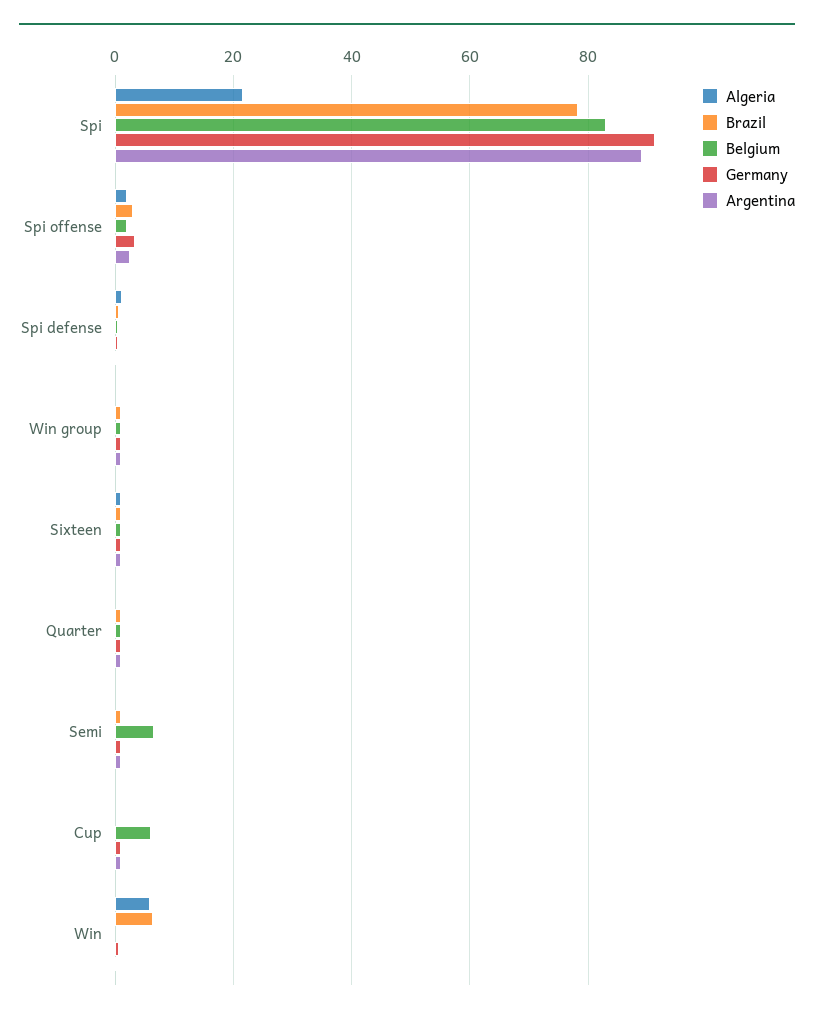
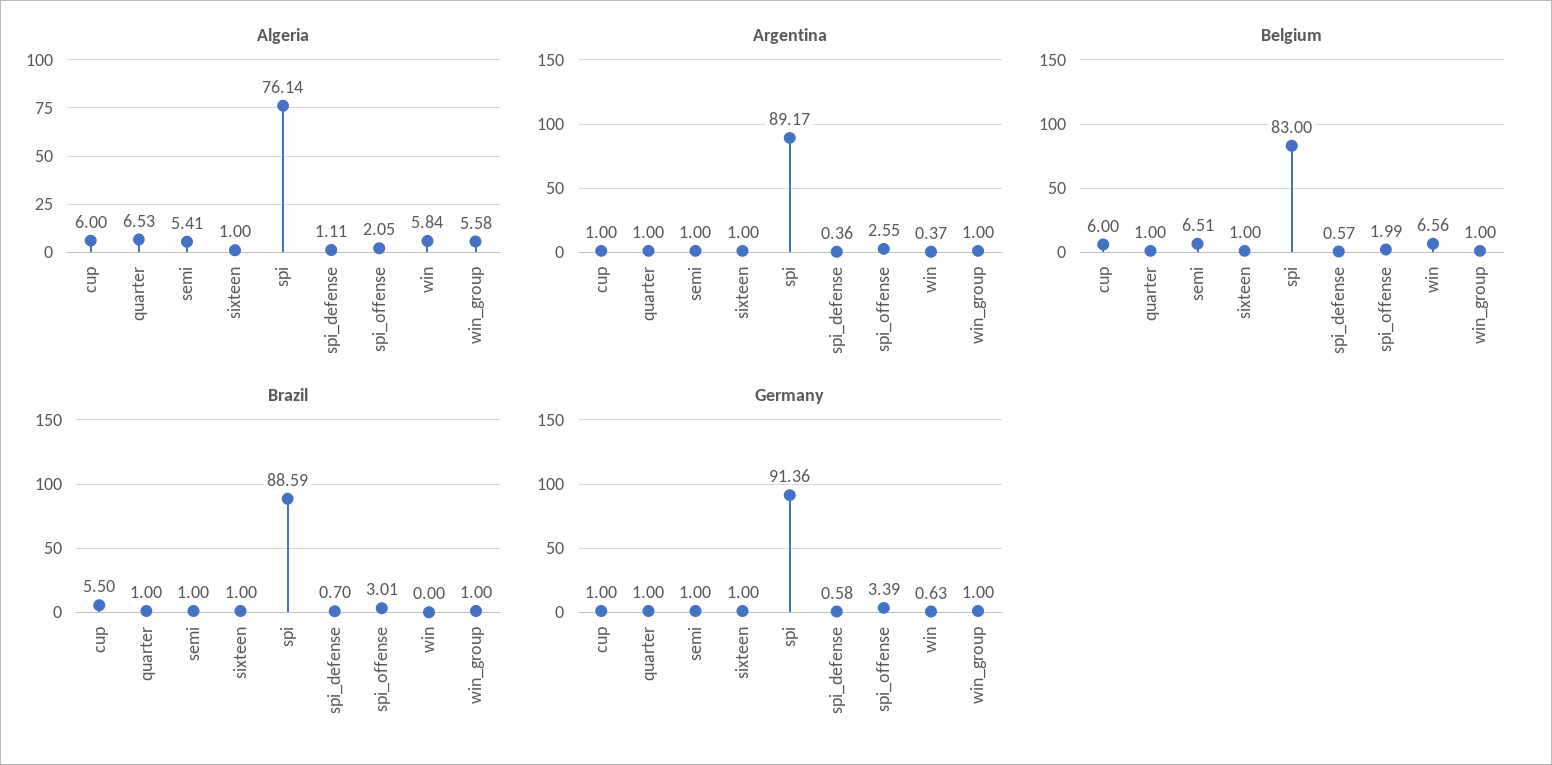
  {
    "Algeria": {
-     "Spi": 22,
+     "Spi": 76.14,
      "Spi offense": 2.05,
      "Spi defense": 1.11,
-     "Win group": 0,
+     "Win group": 5.58,
      "Sixteen": 1,
-     "Quarter": 0,
+     "Quarter": 6.53,
-     "Semi": 0,
+     "Semi": 5.41,
-     "Cup": 0,
+     "Cup": 6,
      "Win": 5.84
    },
    "Brazil": {
-     "Spi": 78,
+     "Spi": 88.59,
      "Spi offense": 3.01,
      "Spi defense": 0.7,
      "Win group": 1,
      "Sixteen": 1,
      "Quarter": 1,
      "Semi": 1,
-     "Cup": 0,
+     "Cup": 5.5,
-     "Win": 6
+     "Win": 0
    },
    "Belgium": {
      "Spi": 83,
      "Spi offense": 1.99,
      "Spi defense": 0.57,
      "Win group": 1,
      "Sixteen": 1,
      "Quarter": 1,
      "Semi": 6.51,
      "Cup": 6,
-     "Win": 0
+     "Win": 6.56
    },
    "Germany": {
      "Spi": 91.36,
      "Spi offense": 3.39,
      "Spi defense": 0.58,
      "Win group": 1,
      "Sixteen": 1,
      "Quarter": 1,
      "Semi": 1,
      "Cup": 1,
      "Win": 0.63
    },
    "Argentina": {
      "Spi": 89.17,
      "Spi offense": 2.55,
      "Spi defense": 0.36,
      "Win group": 1,
      "Sixteen": 1,
      "Quarter": 1,
      "Semi": 1,
      "Cup": 1,
      "Win": 0.37
    }
  }

